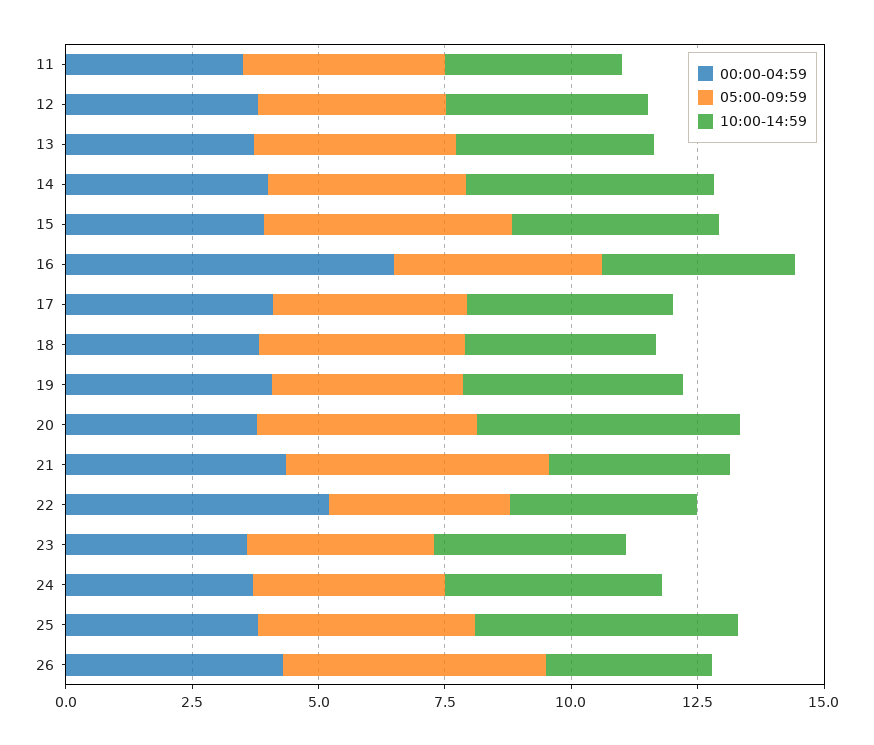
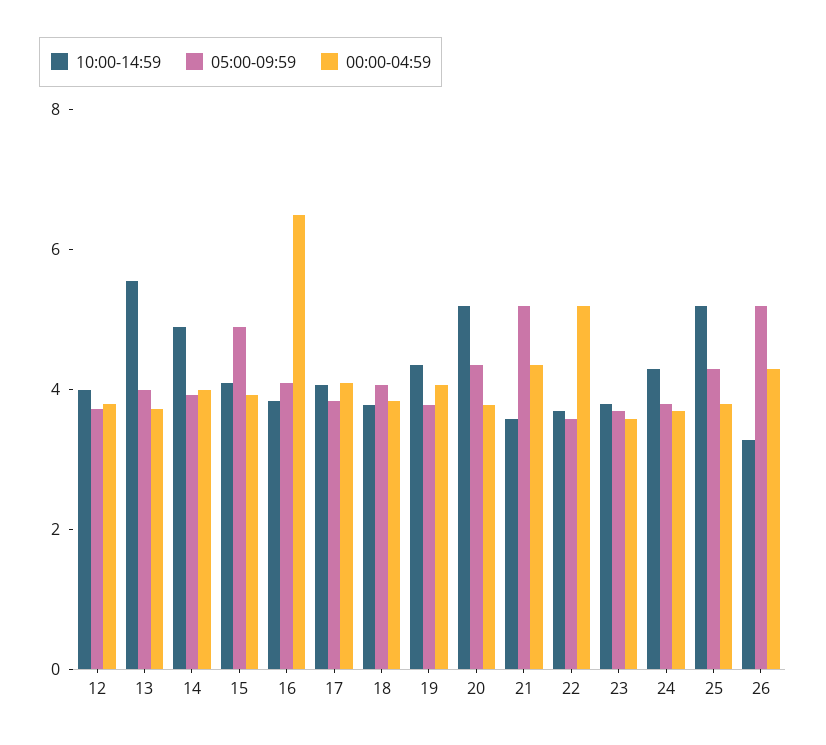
  {
    "00:00-04:59": {
-     "11": 3.5,
      "12": 4,
      "13": 3.5,
      "14": 4,
      "15": 4,
      "16": 6.5,
      "17": 4,
      "18": 4,
      "19": 4,
      "20": 4,
      "21": 4.5,
      "22": 5,
      "23": 3.5,
      "24": 3.5,
      "25": 4,
      "26": 4.5
    },
    "05:00-09:59": {
-     "11": 4,
      "12": 3.5,
      "13": 4,
      "14": 4,
      "15": 5,
      "16": 4,
      "17": 4,
      "18": 4,
      "19": 4,
      "20": 4.5,
      "21": 5,
      "22": 3.5,
      "23": 3.5,
      "24": 4,
      "25": 4.5,
      "26": 5
    },
    "10:00-14:59": {
-     "11": 3.5,
      "12": 4,
-     "13": 4,
+     "13": 5.5,
      "14": 5,
      "15": 4,
      "16": 4,
      "17": 4,
      "18": 4,
      "19": 4.5,
      "20": 5,
      "21": 3.5,
      "22": 3.5,
      "23": 4,
      "24": 4.5,
      "25": 5,
      "26": 3.5
    }
  }

